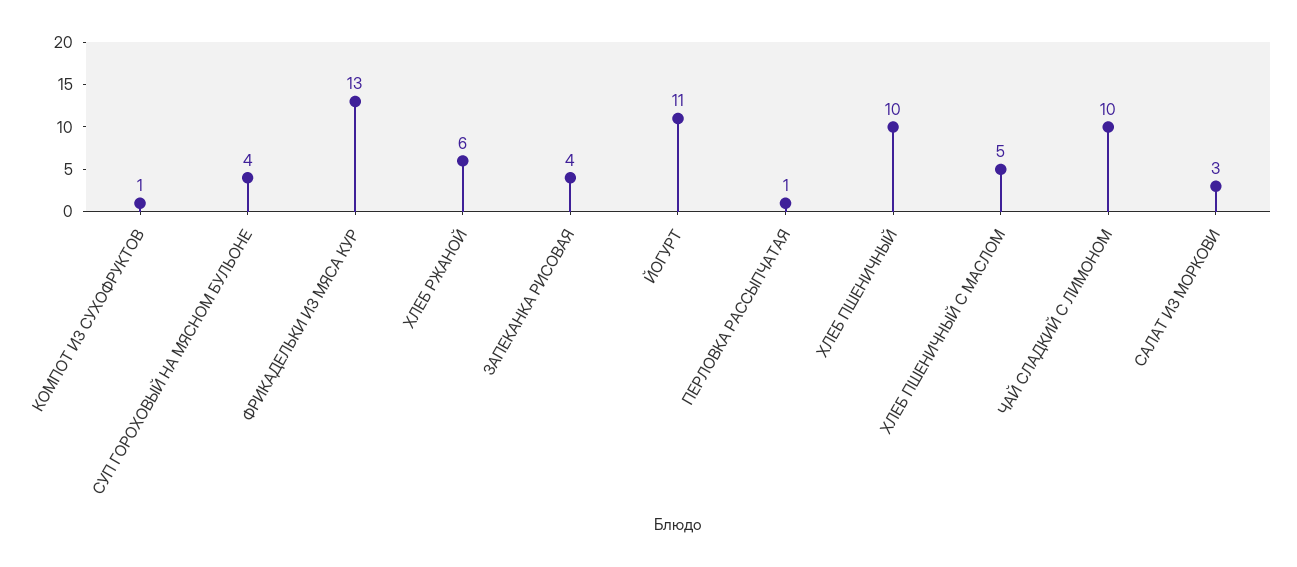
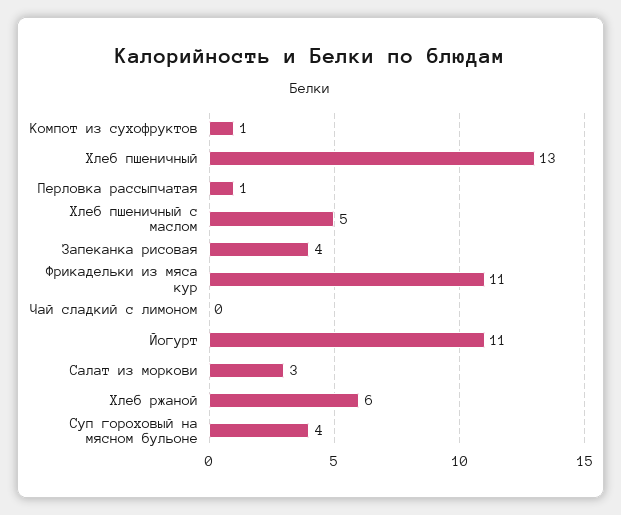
  {
    "КОМПОТ ИЗ СУХОФРУКТОВ": 1,
    "СУП ГОРОХОВЫЙ НА МЯСНОМ БУЛЬОНЕ": 4,
-   "ФРИКАДЕЛЬКИ ИЗ МЯСА КУР": 13,
+   "ФРИКАДЕЛЬКИ ИЗ МЯСА КУР": 11,
    "ХЛЕБ РЖАНОЙ": 6,
    "ЗАПЕКАНКА РИСОВАЯ": 4,
    "ЙОГУРТ": 11,
    "ПЕРЛОВКА РАССЫПЧАТАЯ": 1,
-   "ХЛЕБ ПШЕНИЧНЫЙ": 10,
+   "ХЛЕБ ПШЕНИЧНЫЙ": 13,
    "ХЛЕБ ПШЕНИЧНЫЙ С МАСЛОМ": 5,
-   "ЧАЙ СЛАДКИЙ С ЛИМОНОМ": 10,
+   "ЧАЙ СЛАДКИЙ С ЛИМОНОМ": 0,
    "САЛАТ ИЗ МОРКОВИ": 3
  }

